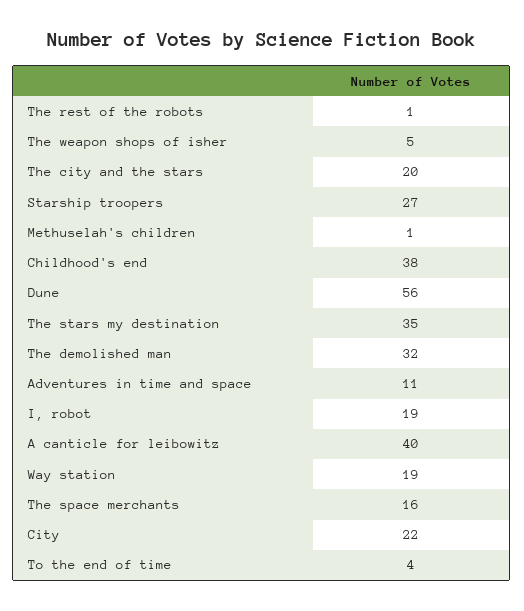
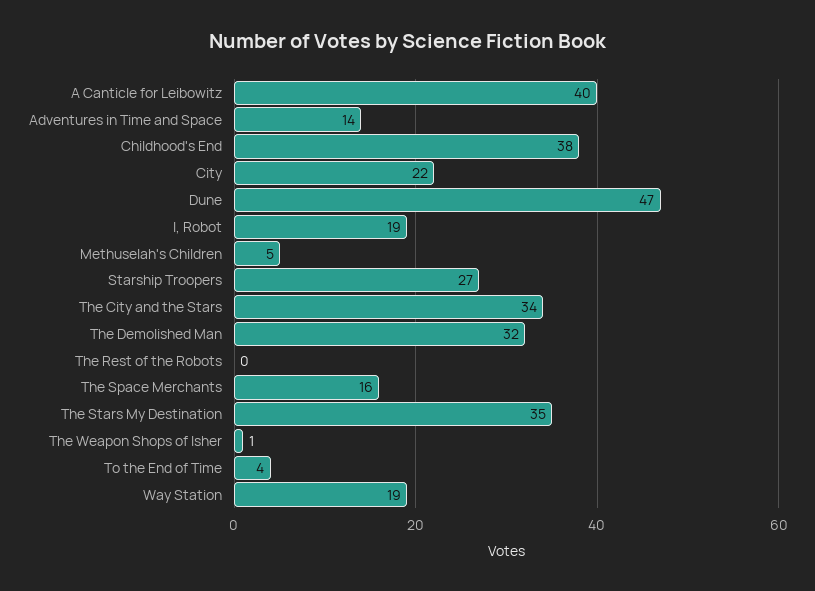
  {
-   "The rest of the robots": 1,
+   "The rest of the robots": 0,
-   "The weapon shops of isher": 5,
+   "The weapon shops of isher": 1,
-   "The city and the stars": 20,
+   "The city and the stars": 34,
    "Starship troopers": 27,
-   "Methuselah's children": 1,
+   "Methuselah's children": 5,
    "Childhood's end": 38,
-   "Dune": 56,
+   "Dune": 47,
    "The stars my destination": 35,
    "The demolished man": 32,
-   "Adventures in time and space": 11,
+   "Adventures in time and space": 14,
    "I, robot": 19,
    "A canticle for leibowitz": 40,
    "Way station": 19,
    "The space merchants": 16,
    "City": 22,
    "To the end of time": 4
  }

